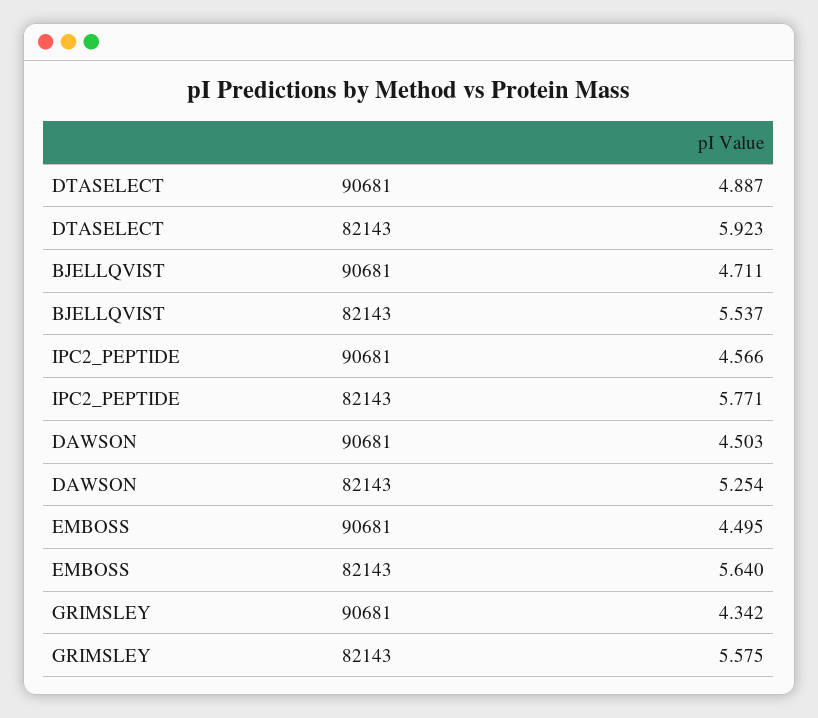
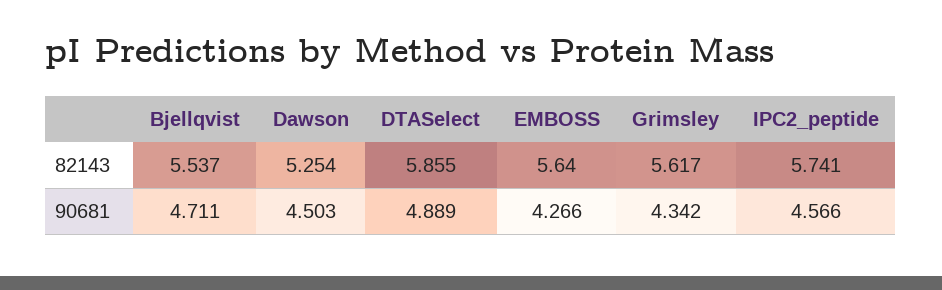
  {
    "DTASELECT": {
-     "90681": 4.887,
+     "90681": 4.889,
-     "82143": 5.923
+     "82143": 5.855
    },
    "BJELLQVIST": {
      "90681": 4.711,
      "82143": 5.537
    },
    "IPC2_PEPTIDE": {
      "90681": 4.566,
-     "82143": 5.771
+     "82143": 5.741
    },
    "DAWSON": {
      "90681": 4.503,
      "82143": 5.254
    },
    "EMBOSS": {
-     "90681": 4.495,
+     "90681": 4.266,
      "82143": 5.64
    },
    "GRIMSLEY": {
      "90681": 4.342,
-     "82143": 5.575
+     "82143": 5.617
    }
  }

